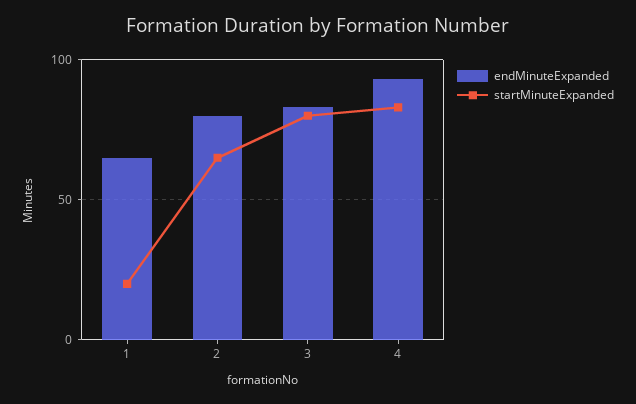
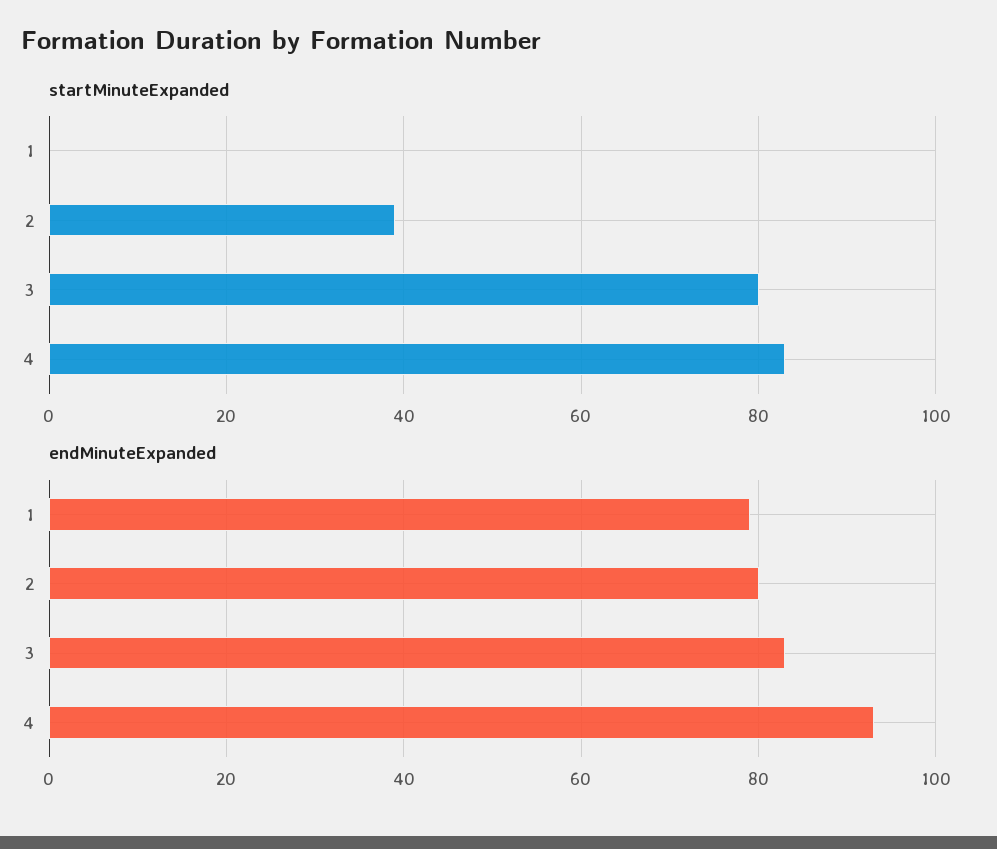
  {
    "endMinuteExpanded": {
-     "1": 65,
+     "1": 80,
      "2": 80,
      "3": 85,
      "4": 95
    },
    "startMinuteExpanded": {
-     "1": 20,
+     "1": 0,
-     "2": 65,
+     "2": 40,
      "3": 80,
      "4": 85
    }
  }

